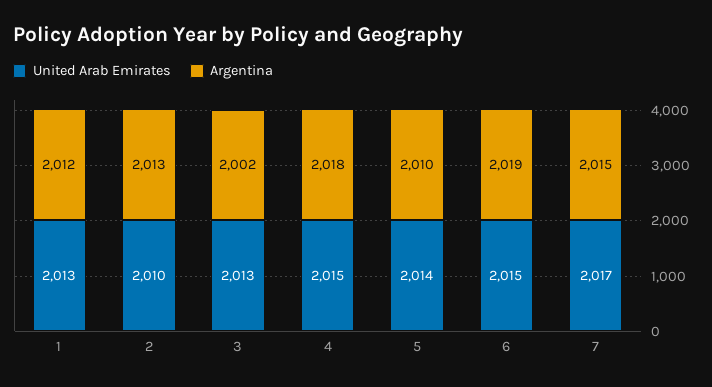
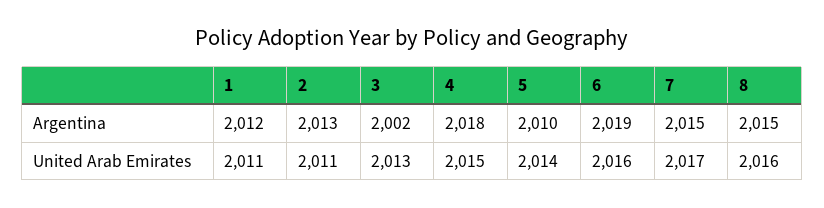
  {
    "United Arab Emirates": {
-     "1": 2013,
+     "1": 2011,
-     "2": 2010,
+     "2": 2011,
      "3": 2013,
      "4": 2015,
      "5": 2014,
-     "6": 2015,
+     "6": 2016,
-     "7": 2017
+     "7": 2017,
+     "8": 2016
    },
    "Argentina": {
      "1": 2012,
      "2": 2013,
      "3": 2002,
      "4": 2018,
      "5": 2010,
      "6": 2019,
-     "7": 2015
+     "7": 2015,
+     "8": 2015
    }
  }

